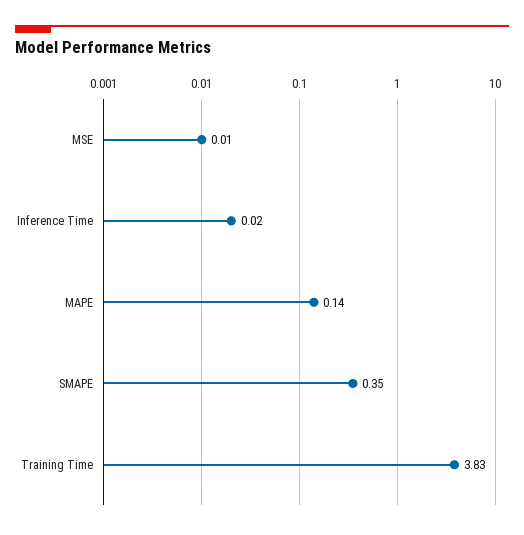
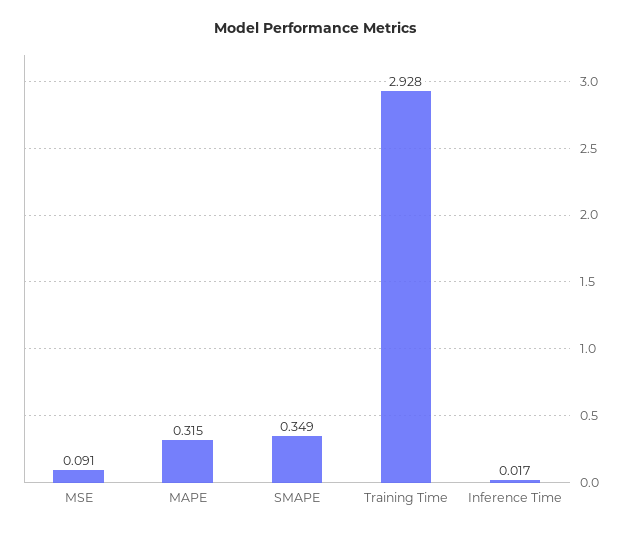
  {
-   "MSE": 0.01,
+   "MSE": 0.091,
    "Inference Time": 0.017,
-   "MAPE": 0.14,
+   "MAPE": 0.315,
    "SMAPE": 0.349,
-   "Training Time": 3.83
+   "Training Time": 2.928
  }

